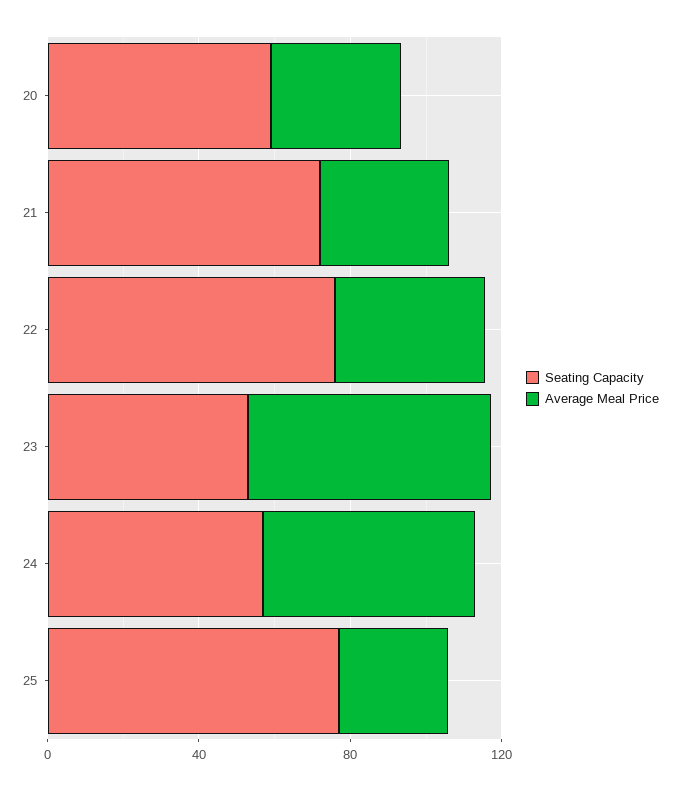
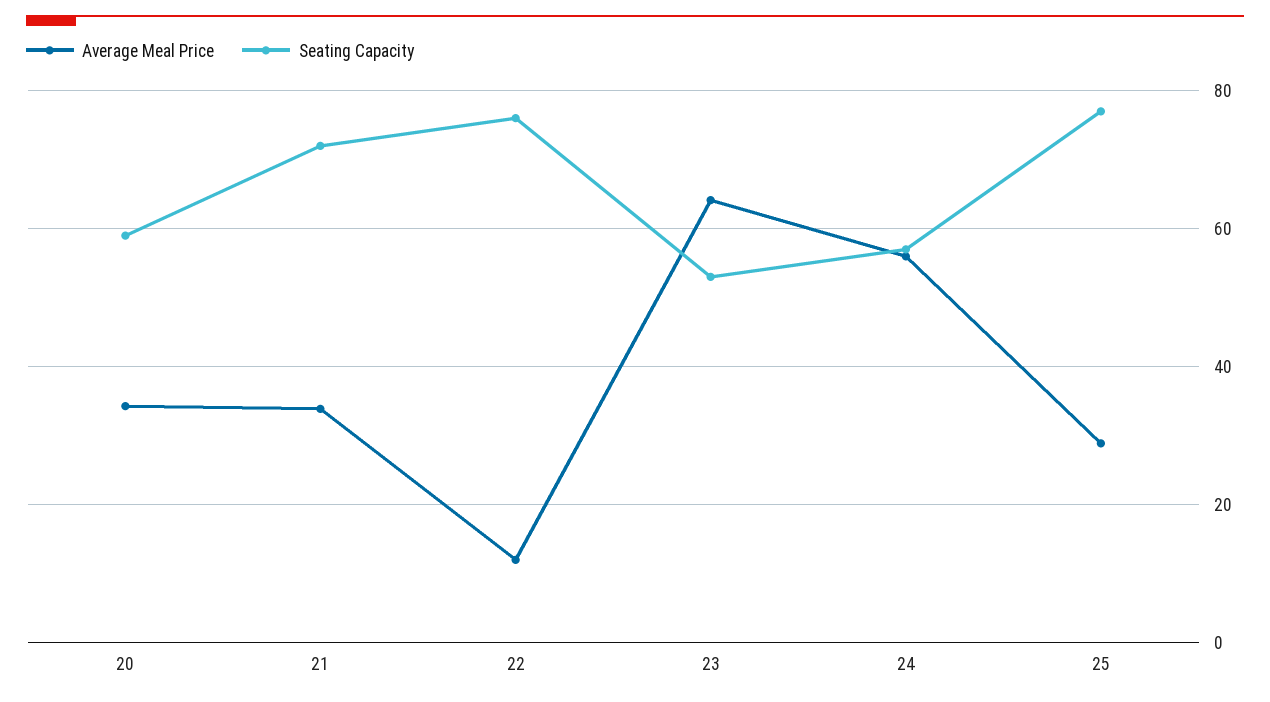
  {
    "Seating Capacity": {
      "20": 60,
      "21": 72,
      "22": 76,
      "23": 54,
      "24": 58,
      "25": 78
    },
    "Average Meal Price": {
      "20": 34,
      "21": 34,
-     "22": 40,
+     "22": 12,
      "23": 64,
      "24": 56,
      "25": 28
    }
  }

